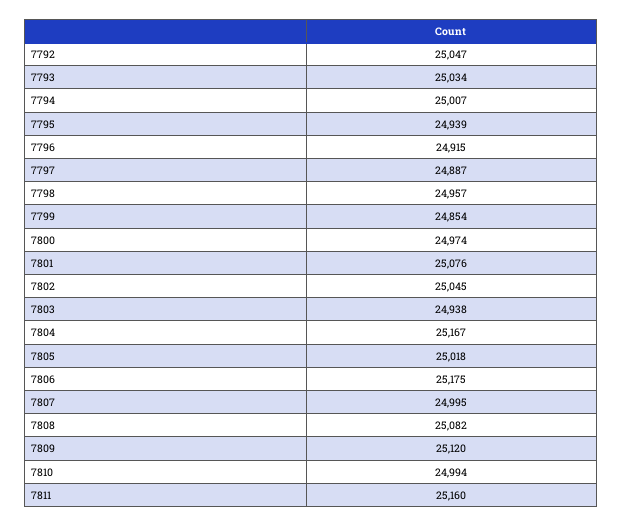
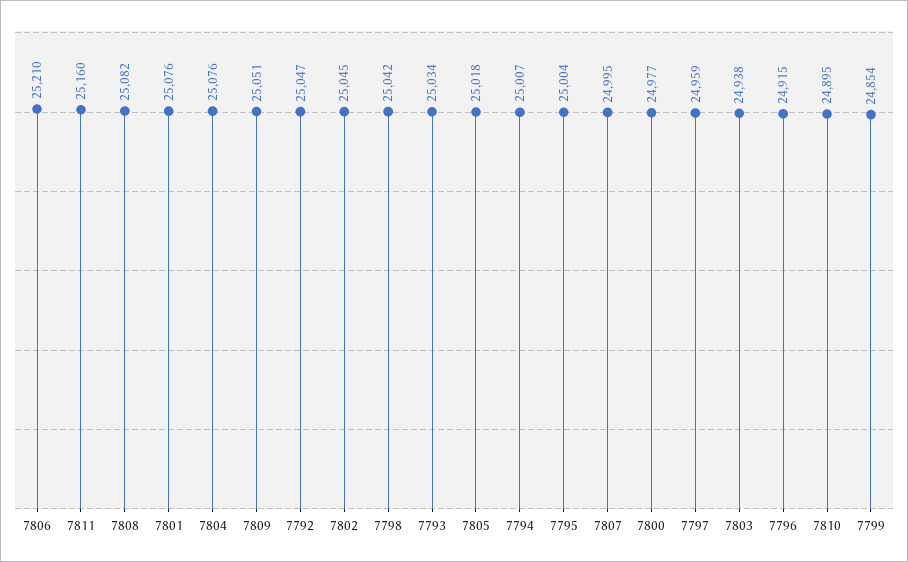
  {
    "7792": 25047,
    "7793": 25034,
    "7794": 25007,
-   "7795": 24939,
+   "7795": 25004,
    "7796": 24915,
-   "7797": 24887,
+   "7797": 24959,
-   "7798": 24957,
+   "7798": 25042,
    "7799": 24854,
-   "7800": 24974,
+   "7800": 24977,
    "7801": 25076,
    "7802": 25045,
    "7803": 24938,
-   "7804": 25167,
+   "7804": 25076,
    "7805": 25018,
-   "7806": 25175,
+   "7806": 25210,
    "7807": 24995,
    "7808": 25082,
-   "7809": 25120,
+   "7809": 25051,
-   "7810": 24994,
+   "7810": 24895,
    "7811": 25160
  }

